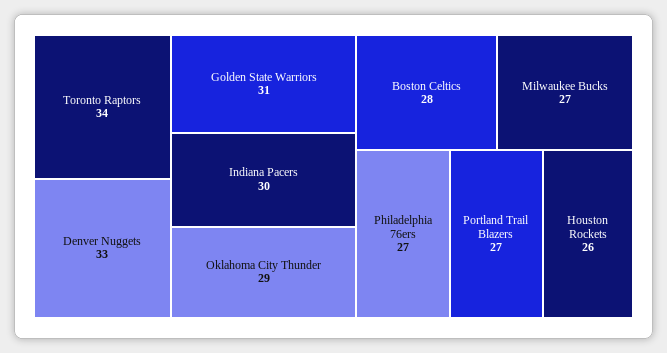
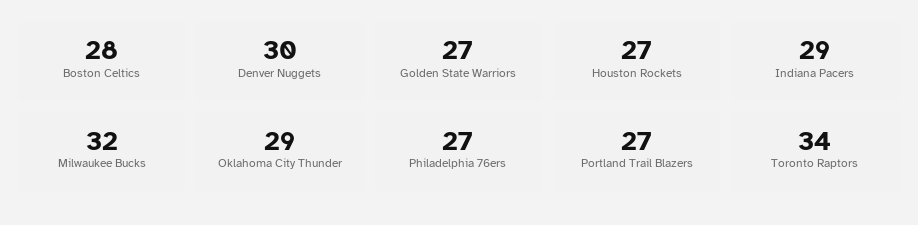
  {
    "Toronto Raptors": 34,
-   "Denver Nuggets": 33,
+   "Denver Nuggets": 30,
-   "Golden State Warriors": 31,
+   "Golden State Warriors": 27,
-   "Indiana Pacers": 30,
+   "Indiana Pacers": 29,
    "Oklahoma City Thunder": 29,
    "Boston Celtics": 28,
-   "Milwaukee Bucks": 27,
+   "Milwaukee Bucks": 32,
    "Philadelphia 76ers": 27,
    "Portland Trail Blazers": 27,
-   "Houston Rockets": 26
+   "Houston Rockets": 27
  }

